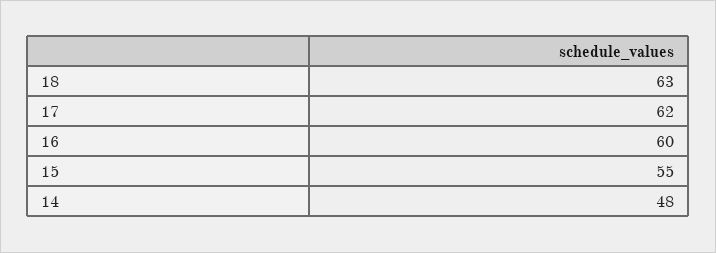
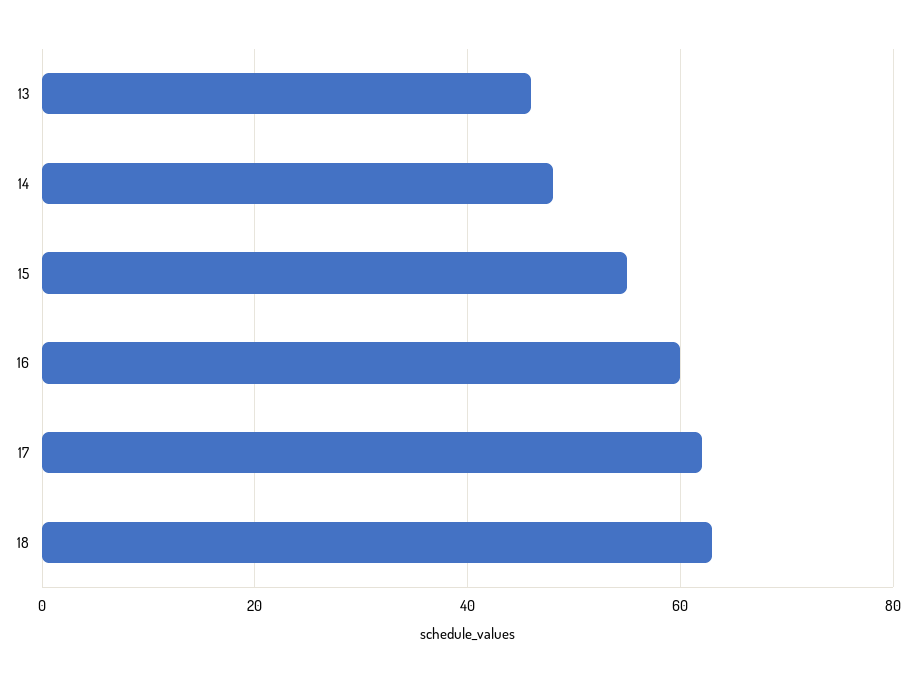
  {
    "18": 63,
    "17": 62,
    "16": 60,
    "15": 55,
-   "14": 48
+   "14": 48,
+   "13": 45
  }

